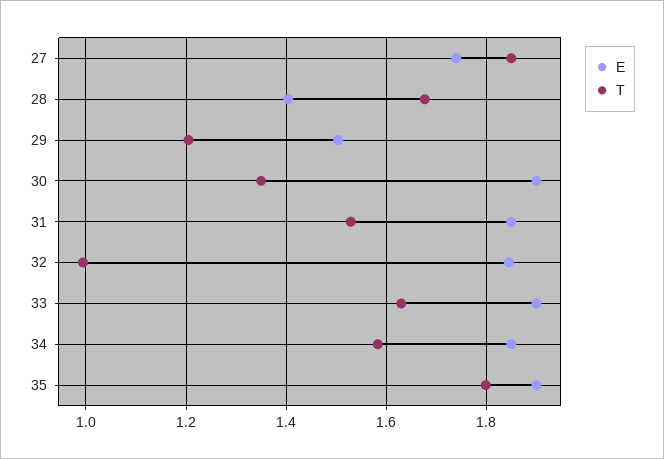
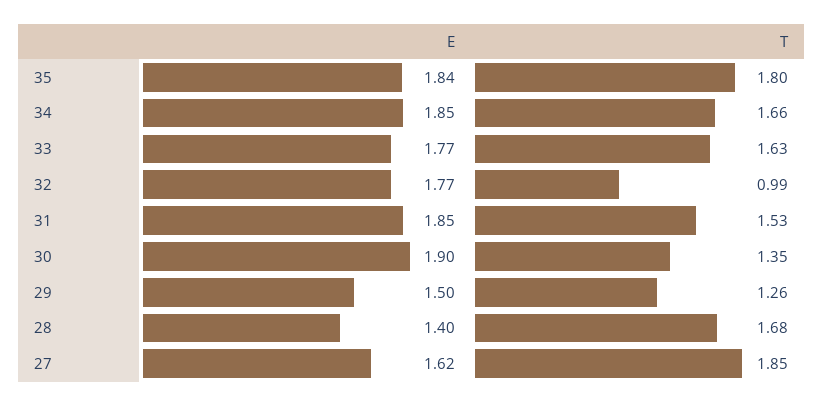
  {
    "E": {
-     "27": 1.74,
+     "27": 1.62,
      "28": 1.4,
      "29": 1.5,
      "30": 1.9,
      "31": 1.85,
-     "32": 1.84,
+     "32": 1.77,
-     "33": 1.9,
+     "33": 1.77,
      "34": 1.85,
-     "35": 1.9
+     "35": 1.84
    },
    "T": {
      "27": 1.85,
      "28": 1.68,
-     "29": 1.2,
+     "29": 1.26,
      "30": 1.35,
      "31": 1.53,
      "32": 0.99,
      "33": 1.63,
-     "34": 1.58,
+     "34": 1.66,
      "35": 1.8
    }
  }

